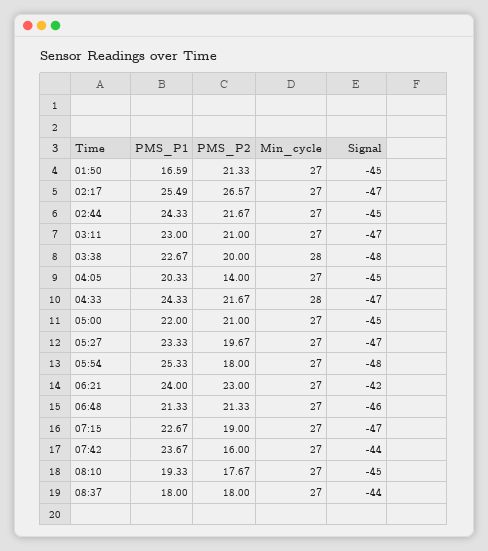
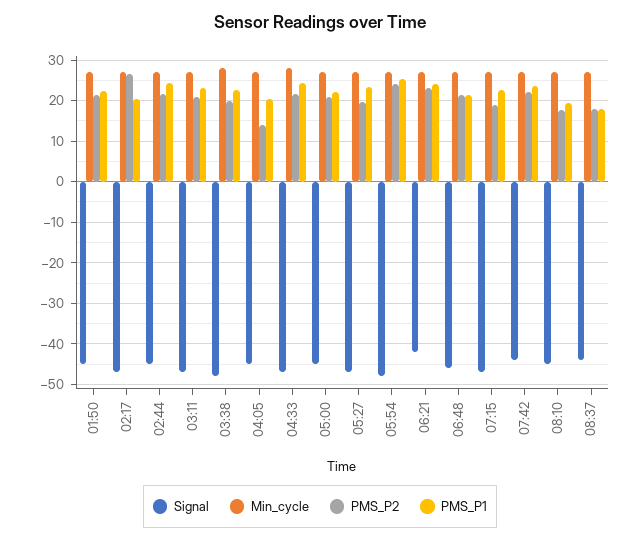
  {
    "PMS_P1": {
-     "01:50": 16.59,
+     "01:50": 22,
-     "02:17": 25.49,
+     "02:17": 20,
      "02:44": 24.33,
      "03:11": 23,
      "03:38": 22.67,
      "04:05": 20.33,
      "04:33": 24.33,
      "05:00": 22,
      "05:27": 23.33,
      "05:54": 25.33,
      "06:21": 24,
      "06:48": 21.33,
      "07:15": 22.67,
      "07:42": 23.67,
      "08:10": 19.33,
      "08:37": 18
    },
    "PMS_P2": {
      "01:50": 21.33,
      "02:17": 26.57,
      "02:44": 21.67,
      "03:11": 21,
      "03:38": 20,
      "04:05": 14,
      "04:33": 21.67,
      "05:00": 21,
      "05:27": 19.67,
-     "05:54": 18,
+     "05:54": 24,
      "06:21": 23,
      "06:48": 21.33,
      "07:15": 19,
-     "07:42": 16,
+     "07:42": 22,
      "08:10": 17.67,
      "08:37": 18
    },
    "Min_cycle": {
      "01:50": 27,
      "02:17": 27,
      "02:44": 27,
      "03:11": 27,
      "03:38": 28,
      "04:05": 27,
      "04:33": 28,
      "05:00": 27,
      "05:27": 27,
      "05:54": 27,
      "06:21": 27,
      "06:48": 27,
      "07:15": 27,
      "07:42": 27,
      "08:10": 27,
      "08:37": 27
    },
    "Signal": {
      "01:50": -45,
      "02:17": -47,
      "02:44": -45,
      "03:11": -47,
      "03:38": -48,
      "04:05": -45,
      "04:33": -47,
      "05:00": -45,
      "05:27": -47,
      "05:54": -48,
      "06:21": -42,
      "06:48": -46,
      "07:15": -47,
      "07:42": -44,
      "08:10": -45,
      "08:37": -44
    }
  }

